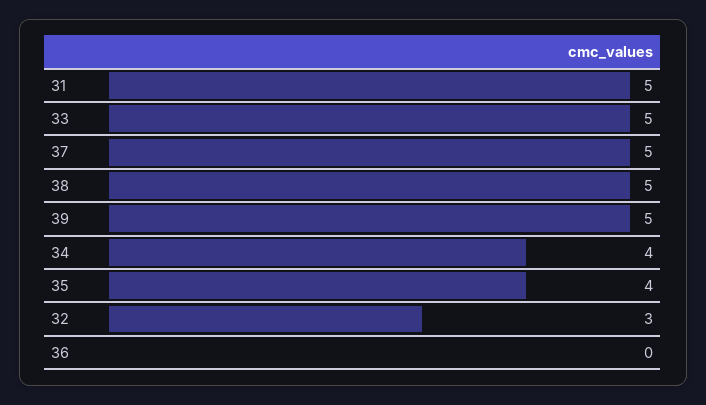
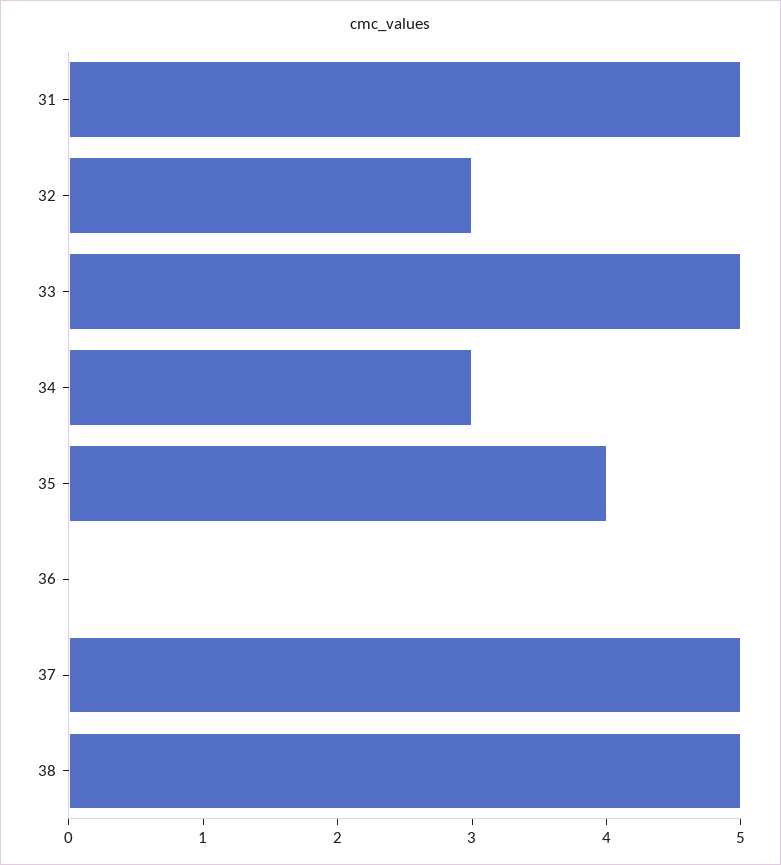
  {
    "31": 5,
    "33": 5,
    "37": 5,
    "38": 5,
-   "39": 5,
-   "34": 4,
+   "34": 3,
    "35": 4,
    "32": 3,
    "36": 0
  }

